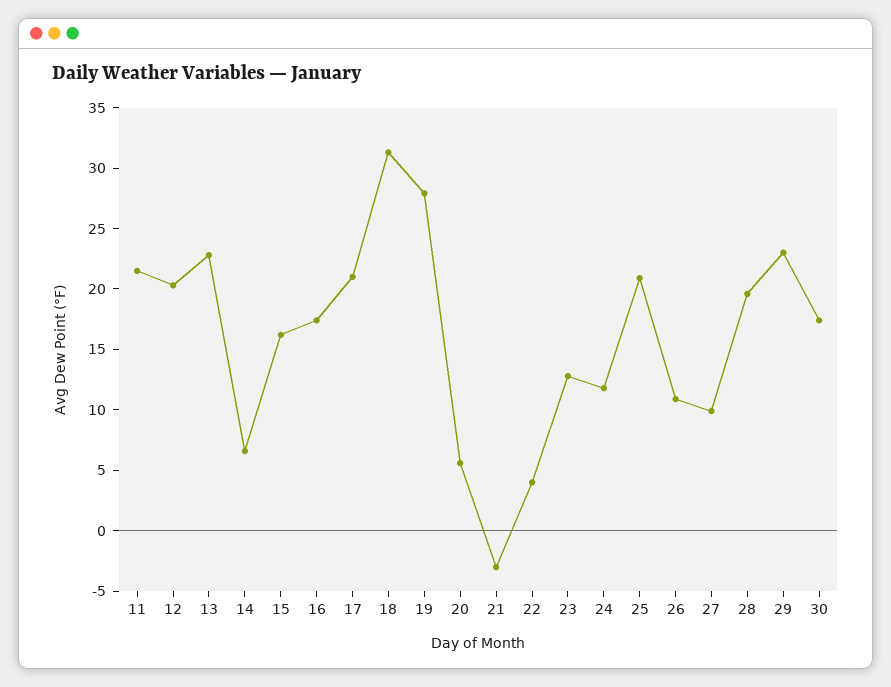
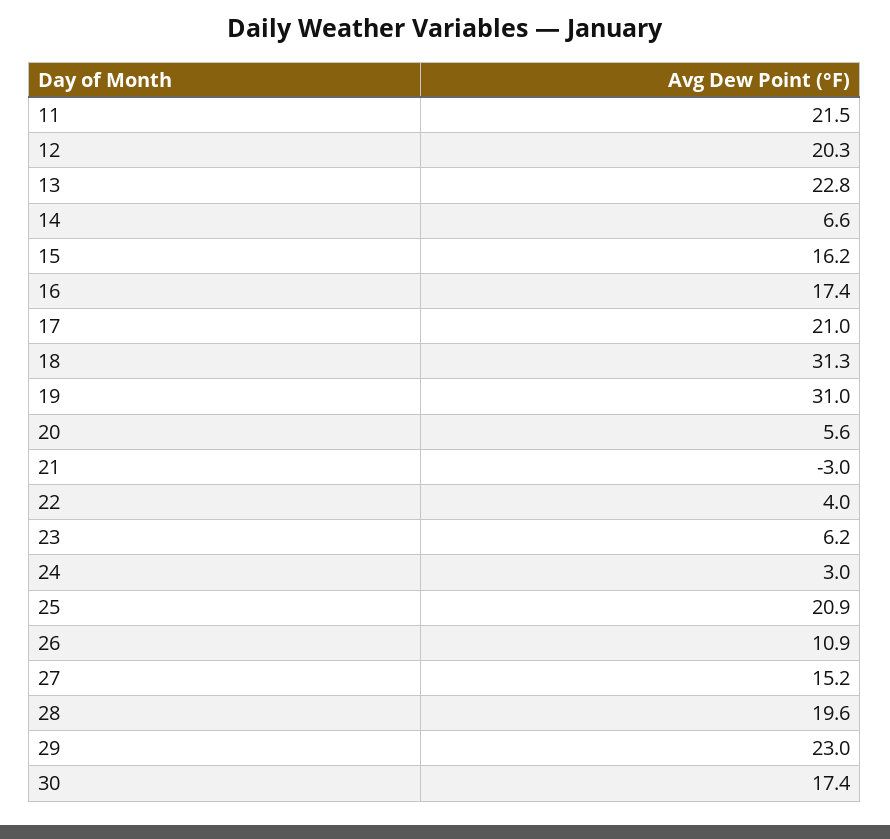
  {
    "11": 21.5,
    "12": 20.3,
    "13": 22.8,
    "14": 6.6,
    "15": 16.2,
    "16": 17.4,
    "17": 21,
    "18": 31.3,
-   "19": 28,
+   "19": 31,
    "20": 5.6,
    "21": -3,
    "22": 4,
-   "23": 13,
+   "23": 6.2,
-   "24": 12,
+   "24": 3,
    "25": 20.9,
    "26": 10.9,
-   "27": 10,
+   "27": 15.2,
    "28": 19.6,
    "29": 23,
    "30": 17.4
  }

